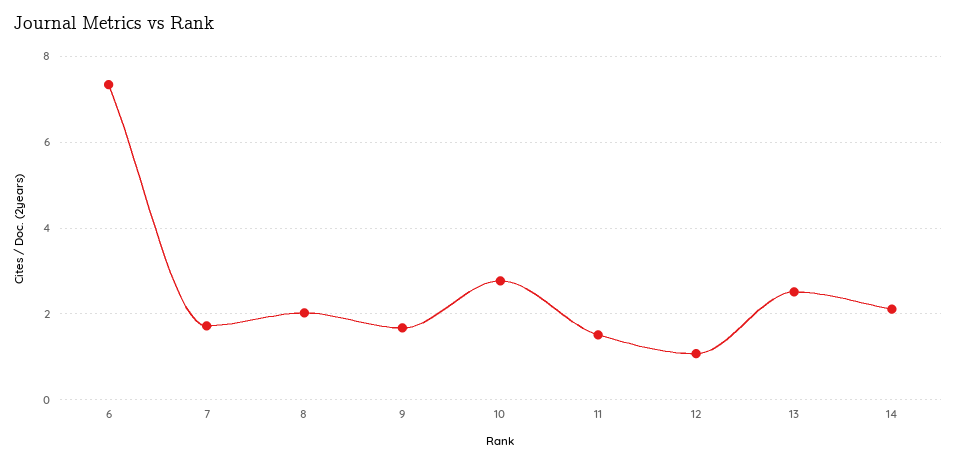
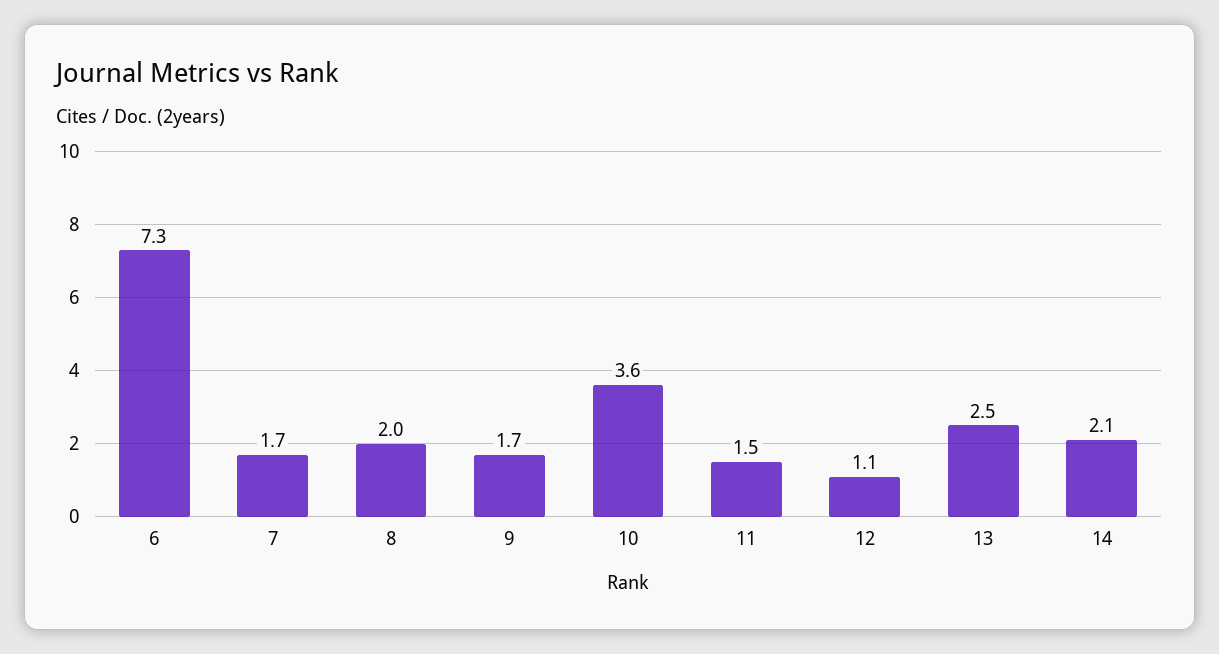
  {
    "6": 7.3,
    "7": 1.7,
    "8": 2,
    "9": 1.7,
-   "10": 2.8,
+   "10": 3.6,
    "11": 1.5,
    "12": 1.1,
    "13": 2.5,
    "14": 2.1
  }

